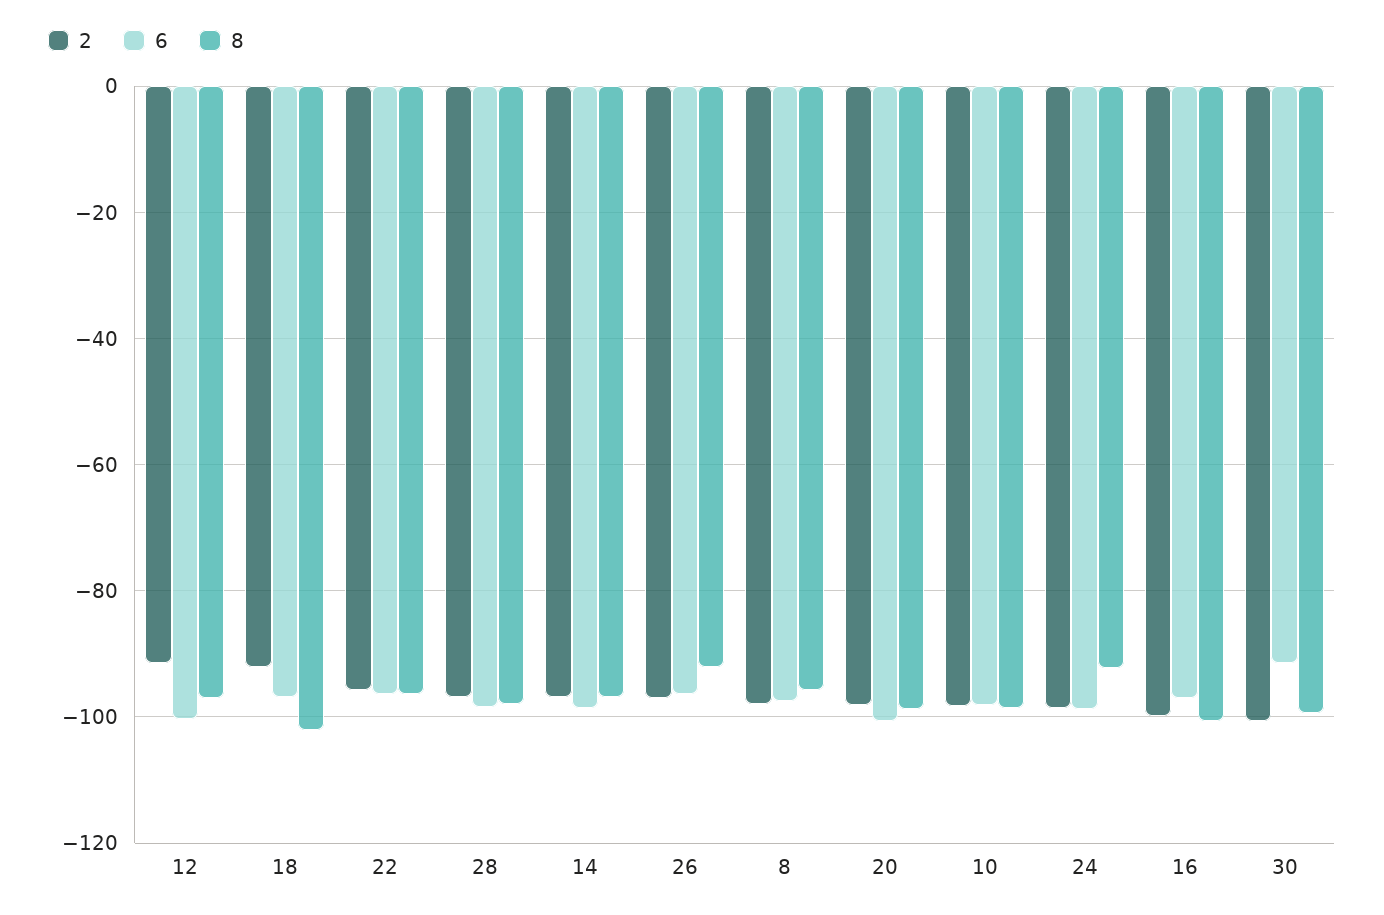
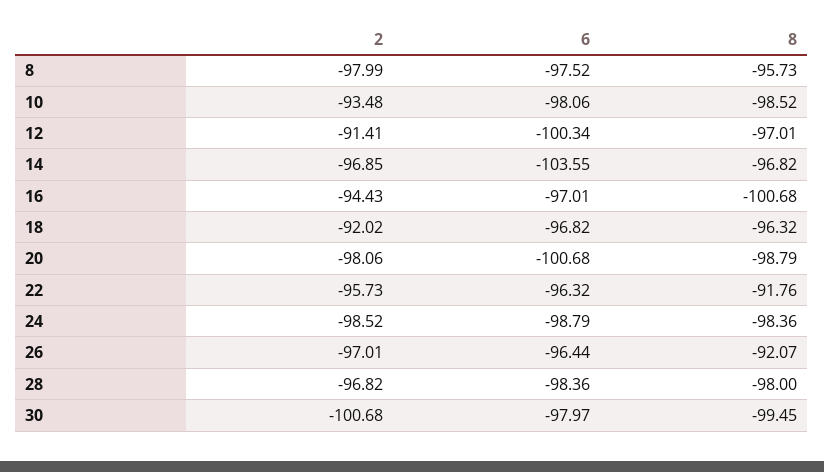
  {
    "2": {
      "12": -91.41,
      "18": -92.02,
      "22": -95.73,
      "28": -96.82,
      "14": -96.85,
      "26": -97.01,
      "8": -97.99,
      "20": -98.06,
-     "10": -98,
+     "10": -93.48,
      "24": -98.52,
-     "16": -100,
+     "16": -94.43,
      "30": -100.68
    },
    "6": {
      "12": -100.34,
      "18": -96.82,
      "22": -96.32,
      "28": -98.36,
-     "14": -98,
+     "14": -103.55,
      "26": -96.44,
      "8": -97.52,
      "20": -100.68,
      "10": -98.06,
      "24": -98.79,
      "16": -97.01,
-     "30": -92
+     "30": -97.97
    },
    "8": {
      "12": -97.01,
-     "18": -102,
+     "18": -96.32,
-     "22": -96,
+     "22": -91.76,
      "28": -98,
      "14": -96.82,
      "26": -92.07,
      "8": -95.73,
      "20": -98.79,
      "10": -98.52,
-     "24": -92,
+     "24": -98.36,
      "16": -100.68,
      "30": -99.45
    }
  }

